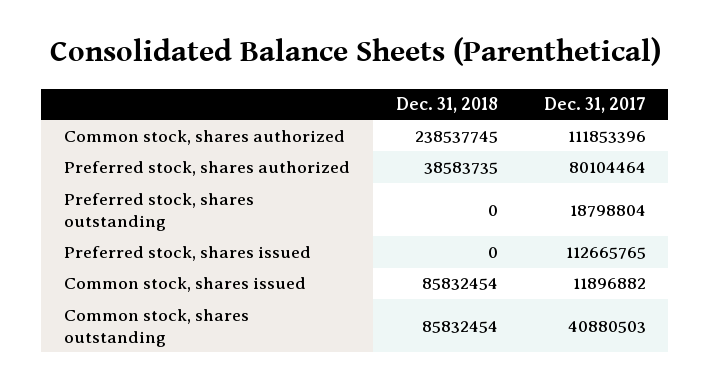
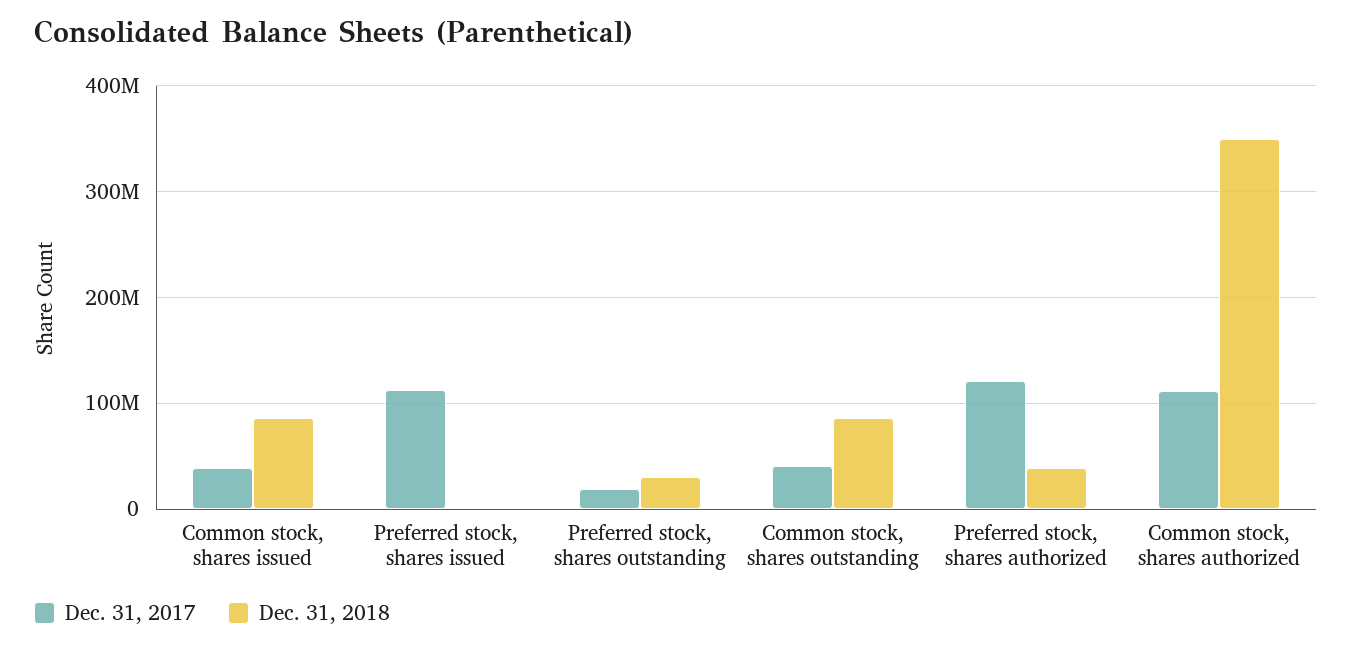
  {
    "Dec. 31, 2018": {
-     "Common stock, shares authorized": 238537745,
+     "Common stock, shares authorized": 350000000,
      "Preferred stock, shares authorized": 38583735,
-     "Preferred stock, shares outstanding": 0,
+     "Preferred stock, shares outstanding": 30000000,
      "Preferred stock, shares issued": 0,
      "Common stock, shares issued": 85832454,
      "Common stock, shares outstanding": 85832454
    },
    "Dec. 31, 2017": {
      "Common stock, shares authorized": 111853396,
-     "Preferred stock, shares authorized": 80104464,
+     "Preferred stock, shares authorized": 120000000,
      "Preferred stock, shares outstanding": 18798804,
      "Preferred stock, shares issued": 112665765,
-     "Common stock, shares issued": 11896882,
+     "Common stock, shares issued": 40000000,
      "Common stock, shares outstanding": 40880503
    }
  }

